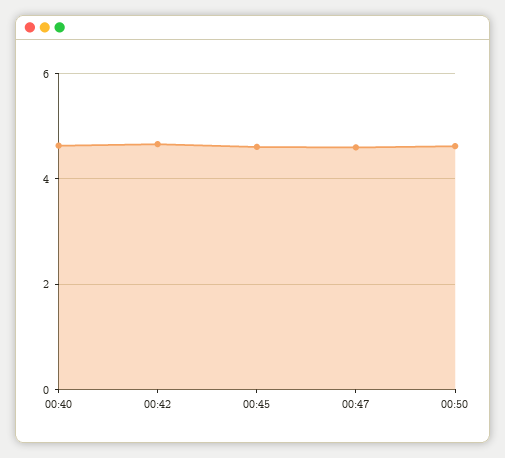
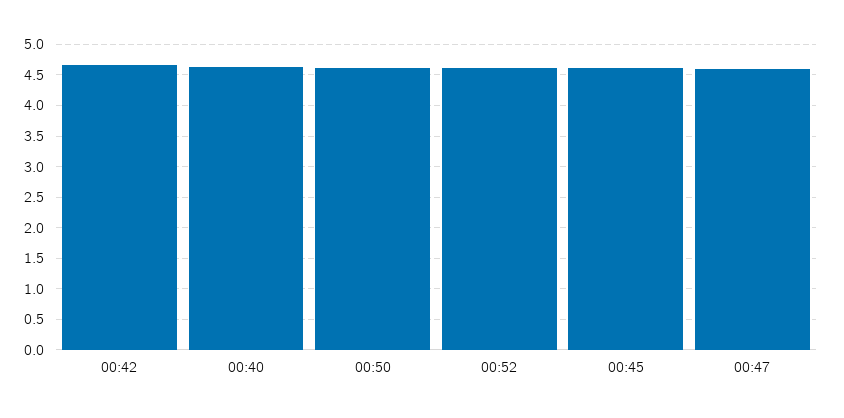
  {
    "00:40": 4.6,
    "00:42": 4.7,
    "00:45": 4.6,
    "00:47": 4.6,
-   "00:50": 4.6
+   "00:50": 4.6,
+   "00:52": 4.6
  }

